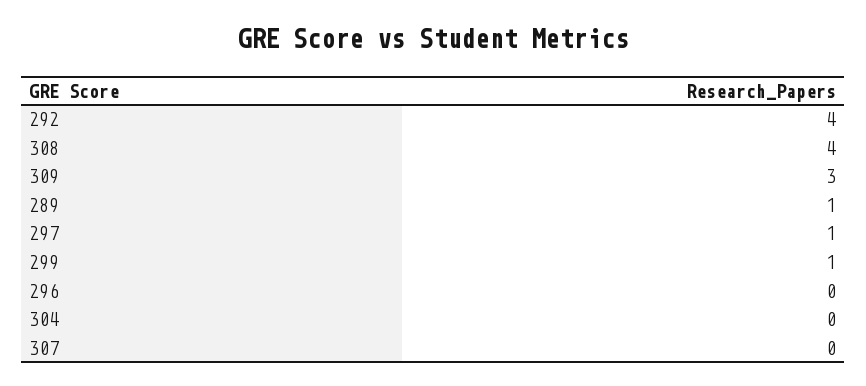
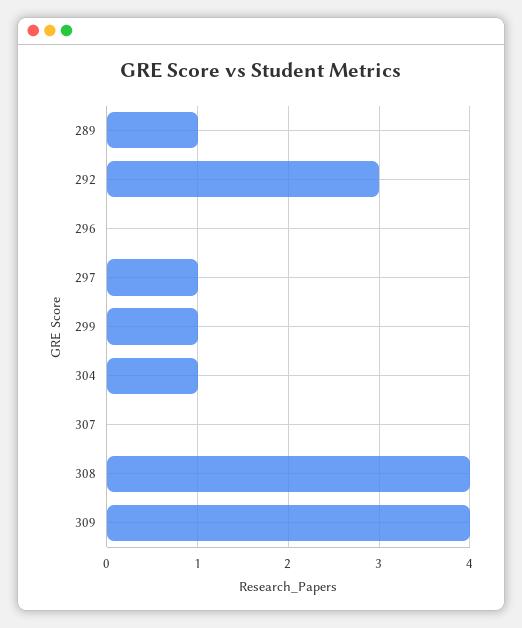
  {
-   "292": 4,
+   "292": 3,
    "308": 4,
-   "309": 3,
+   "309": 4,
    "289": 1,
    "297": 1,
    "299": 1,
    "296": 0,
-   "304": 0,
+   "304": 1,
    "307": 0
  }

